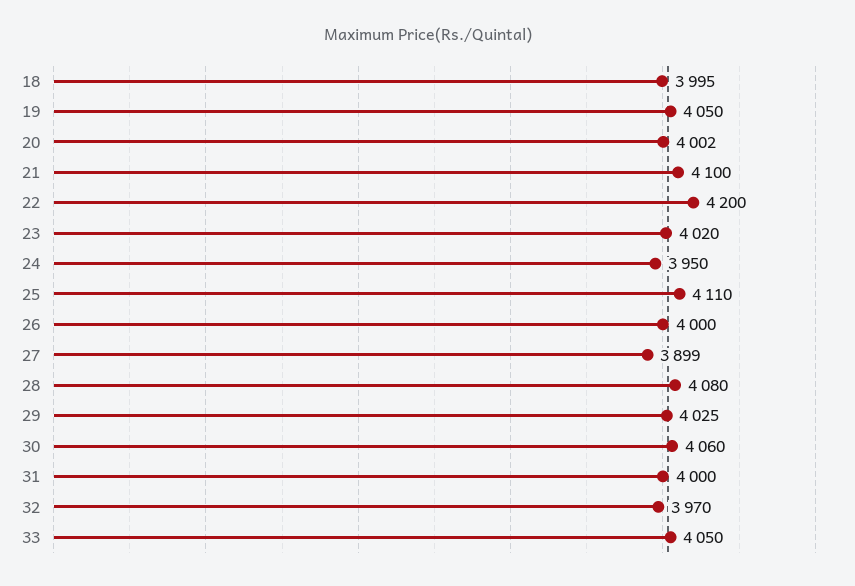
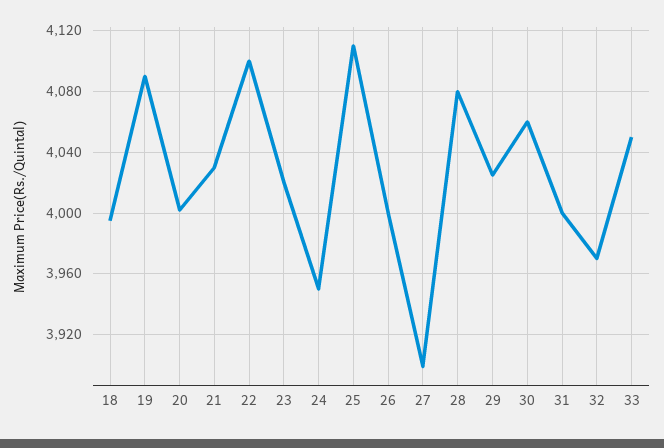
  {
    "18": 3995,
-   "19": 4050,
+   "19": 4090,
    "20": 4002,
-   "21": 4100,
+   "21": 4030,
-   "22": 4200,
+   "22": 4100,
    "23": 4020,
    "24": 3950,
    "25": 4110,
    "26": 4000,
    "27": 3899,
    "28": 4080,
    "29": 4025,
    "30": 4060,
    "31": 4000,
    "32": 3970,
    "33": 4050
  }

